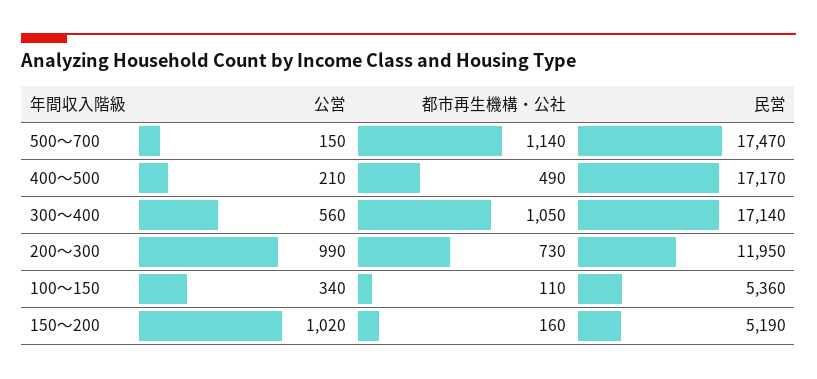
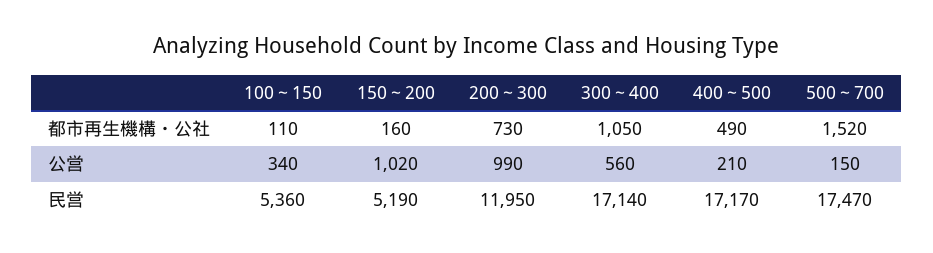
  {
    "公営": {
      "500～700": 150,
      "400～500": 210,
      "300～400": 560,
      "200～300": 990,
      "100～150": 340,
      "150～200": 1020
    },
    "都市再生機構・公社": {
-     "500～700": 1140,
+     "500～700": 1520,
      "400～500": 490,
      "300～400": 1050,
      "200～300": 730,
      "100～150": 110,
      "150～200": 160
    },
    "民営": {
      "500～700": 17470,
      "400～500": 17170,
      "300～400": 17140,
      "200～300": 11950,
      "100～150": 5360,
      "150～200": 5190
    }
  }

